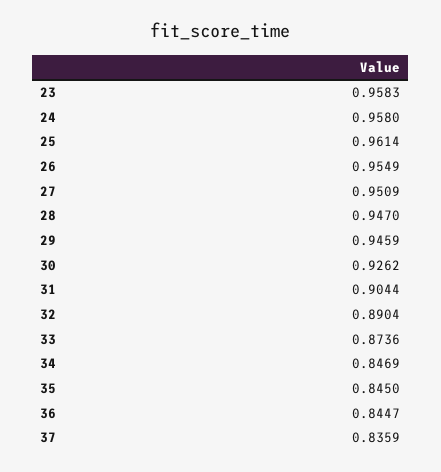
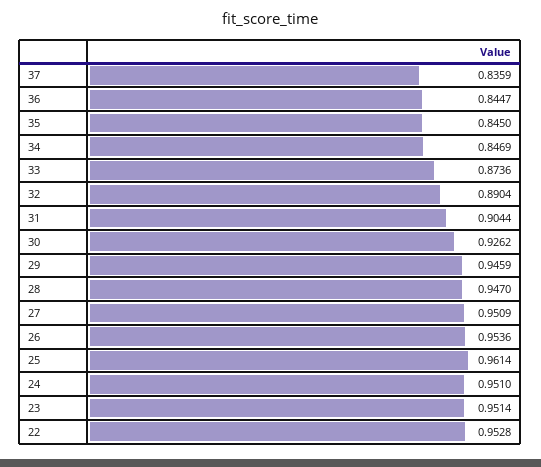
  {
-   "23": 0.9583,
+   "23": 0.9514,
-   "24": 0.958,
+   "24": 0.951,
    "25": 0.9614,
-   "26": 0.9549,
+   "26": 0.9536,
    "27": 0.9509,
    "28": 0.947,
    "29": 0.9459,
    "30": 0.9262,
    "31": 0.9044,
    "32": 0.8904,
    "33": 0.8736,
    "34": 0.8469,
    "35": 0.845,
    "36": 0.8447,
-   "37": 0.8359
+   "37": 0.8359,
+   "22": 0.9528
  }

